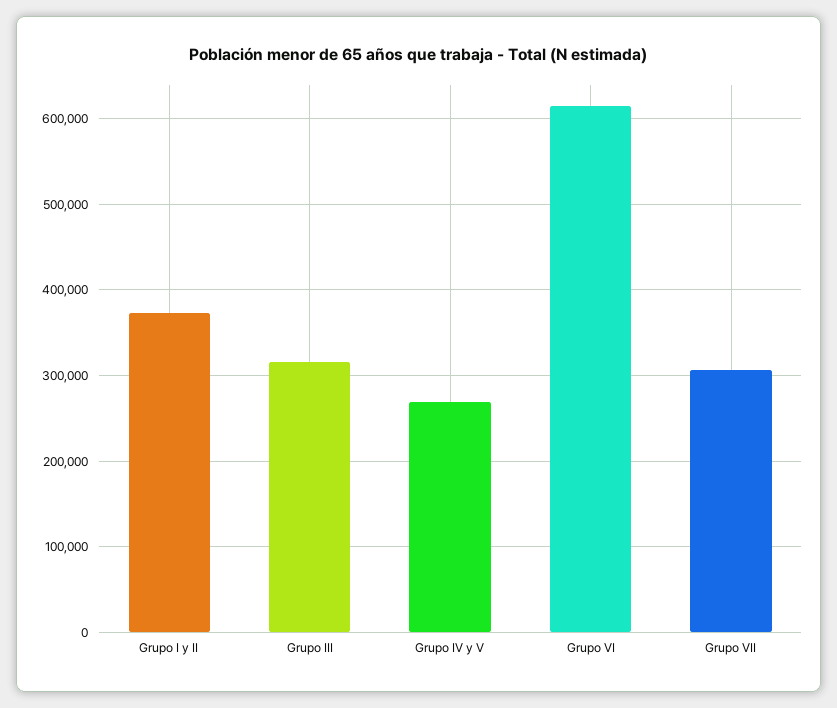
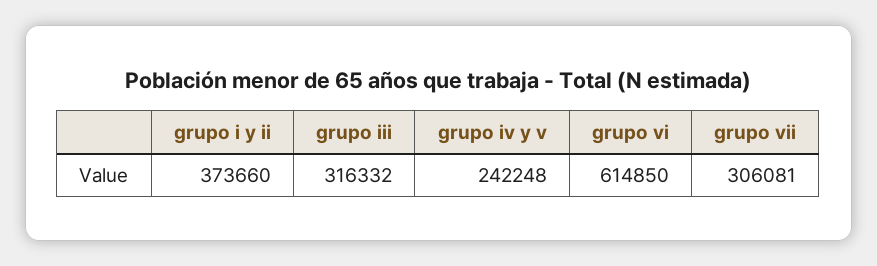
  {
    "Grupo I y II": 373660,
    "Grupo III": 316332,
-   "Grupo IV y V": 270000,
+   "Grupo IV y V": 242248,
    "Grupo VI": 614850,
    "Grupo VII": 306081
  }

